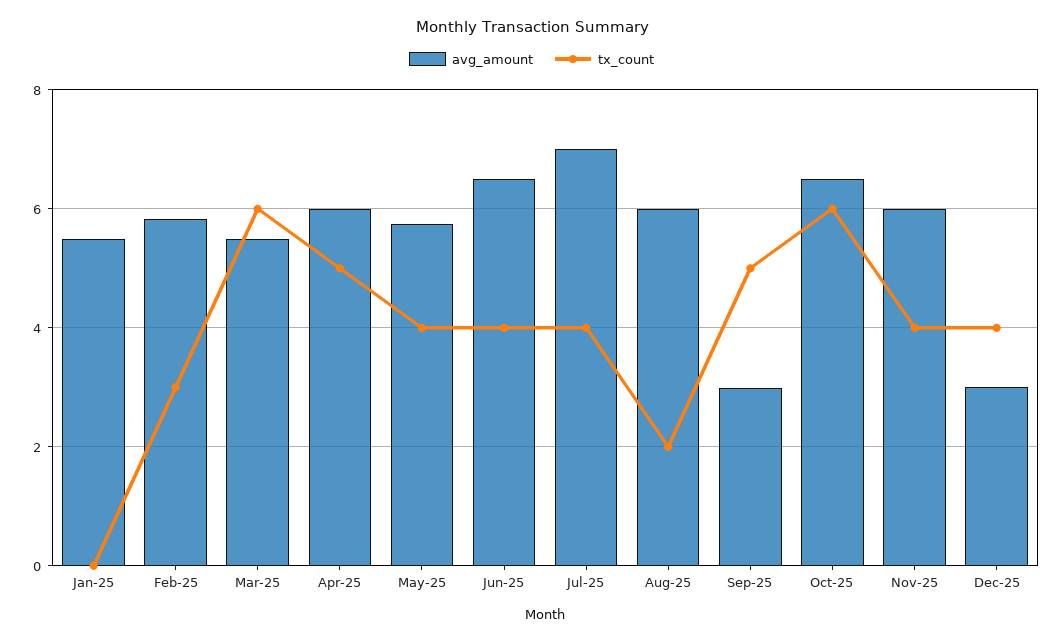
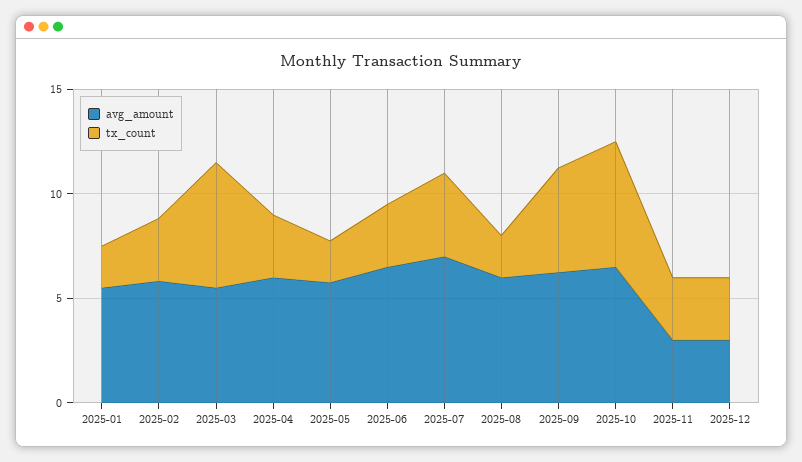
  {
    "avg_amount": {
      "Jan-25": 5.6,
      "Feb-25": 5.8,
      "Mar-25": 5.6,
      "Apr-25": 6,
      "May-25": 5.8,
      "Jun-25": 6.6,
      "Jul-25": 7,
      "Aug-25": 6,
-     "Sep-25": 3,
+     "Sep-25": 6,
      "Oct-25": 6.6,
-     "Nov-25": 6,
+     "Nov-25": 3,
      "Dec-25": 3
    },
    "tx_count": {
-     "Jan-25": 0,
+     "Jan-25": 2,
      "Feb-25": 3,
      "Mar-25": 6,
-     "Apr-25": 5,
+     "Apr-25": 3,
-     "May-25": 4,
+     "May-25": 2,
-     "Jun-25": 4,
+     "Jun-25": 3,
      "Jul-25": 4,
      "Aug-25": 2,
      "Sep-25": 5,
      "Oct-25": 6,
-     "Nov-25": 4,
+     "Nov-25": 3,
-     "Dec-25": 4
+     "Dec-25": 3
    }
  }

